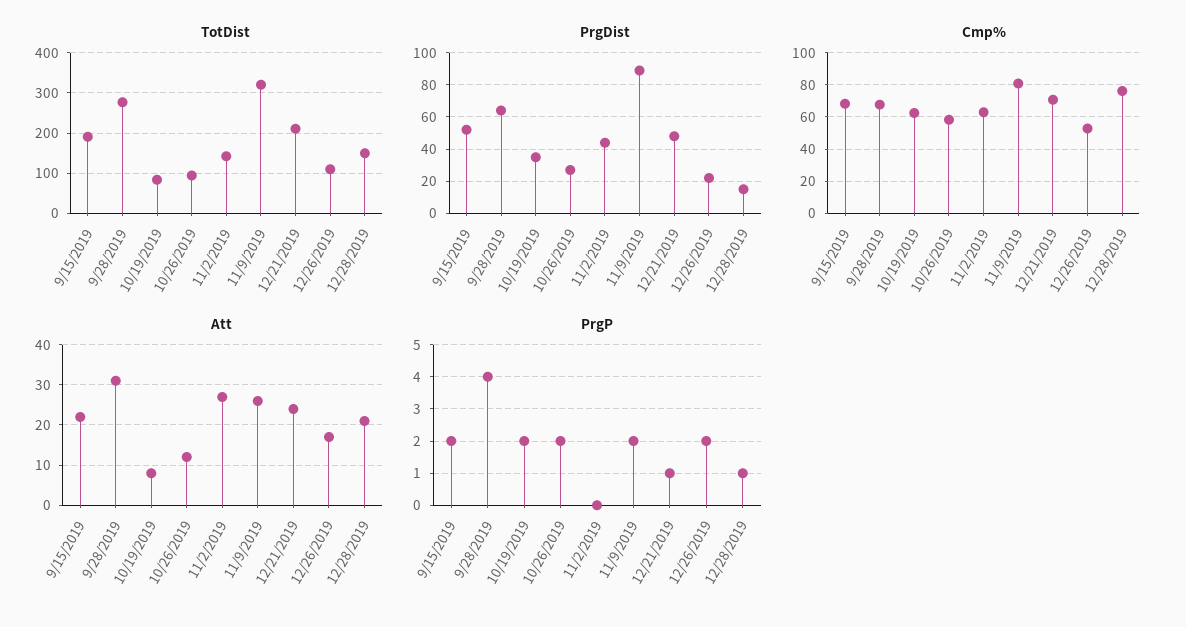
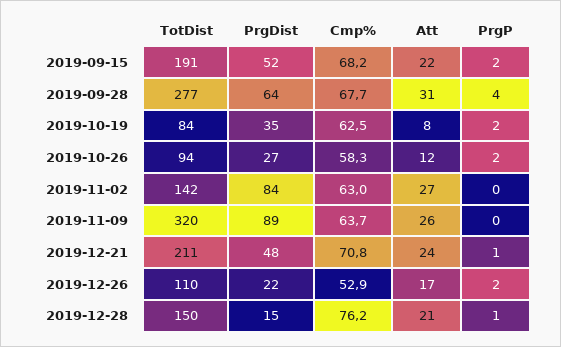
  {
    "TotDist": {
      "9/15/2019": 191,
      "9/28/2019": 277,
      "10/19/2019": 84,
      "10/26/2019": 94,
      "11/2/2019": 142,
      "11/9/2019": 320,
      "12/21/2019": 211,
      "12/26/2019": 110,
      "12/28/2019": 150
    },
    "PrgDist": {
      "9/15/2019": 52,
      "9/28/2019": 64,
      "10/19/2019": 35,
      "10/26/2019": 27,
-     "11/2/2019": 45,
+     "11/2/2019": 84,
      "11/9/2019": 89,
      "12/21/2019": 48,
      "12/26/2019": 22,
      "12/28/2019": 15
    },
    "Cmp%": {
      "9/15/2019": 68.2,
      "9/28/2019": 67.7,
      "10/19/2019": 62.5,
      "10/26/2019": 58.3,
      "11/2/2019": 63,
-     "11/9/2019": 80,
+     "11/9/2019": 63.7,
      "12/21/2019": 70.8,
      "12/26/2019": 52.9,
      "12/28/2019": 76.2
    },
    "Att": {
      "9/15/2019": 22,
      "9/28/2019": 31,
      "10/19/2019": 8,
      "10/26/2019": 12,
      "11/2/2019": 27,
      "11/9/2019": 26,
      "12/21/2019": 24,
      "12/26/2019": 17,
      "12/28/2019": 21
    },
    "PrgP": {
      "9/15/2019": 2,
      "9/28/2019": 4,
      "10/19/2019": 2,
      "10/26/2019": 2,
      "11/2/2019": 0,
-     "11/9/2019": 2,
+     "11/9/2019": 0,
      "12/21/2019": 1,
      "12/26/2019": 2,
      "12/28/2019": 1
    }
  }

